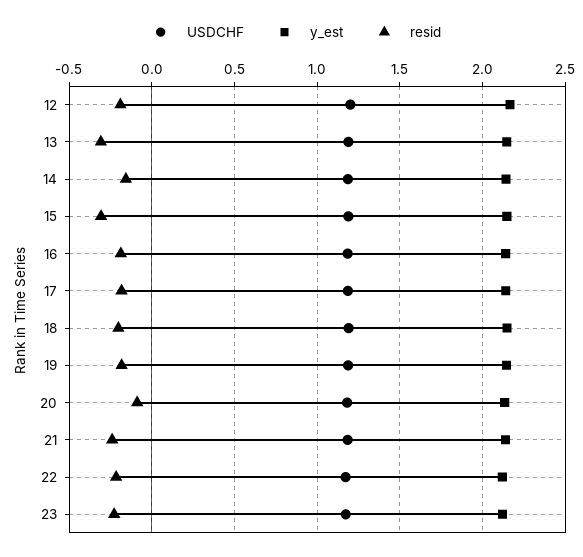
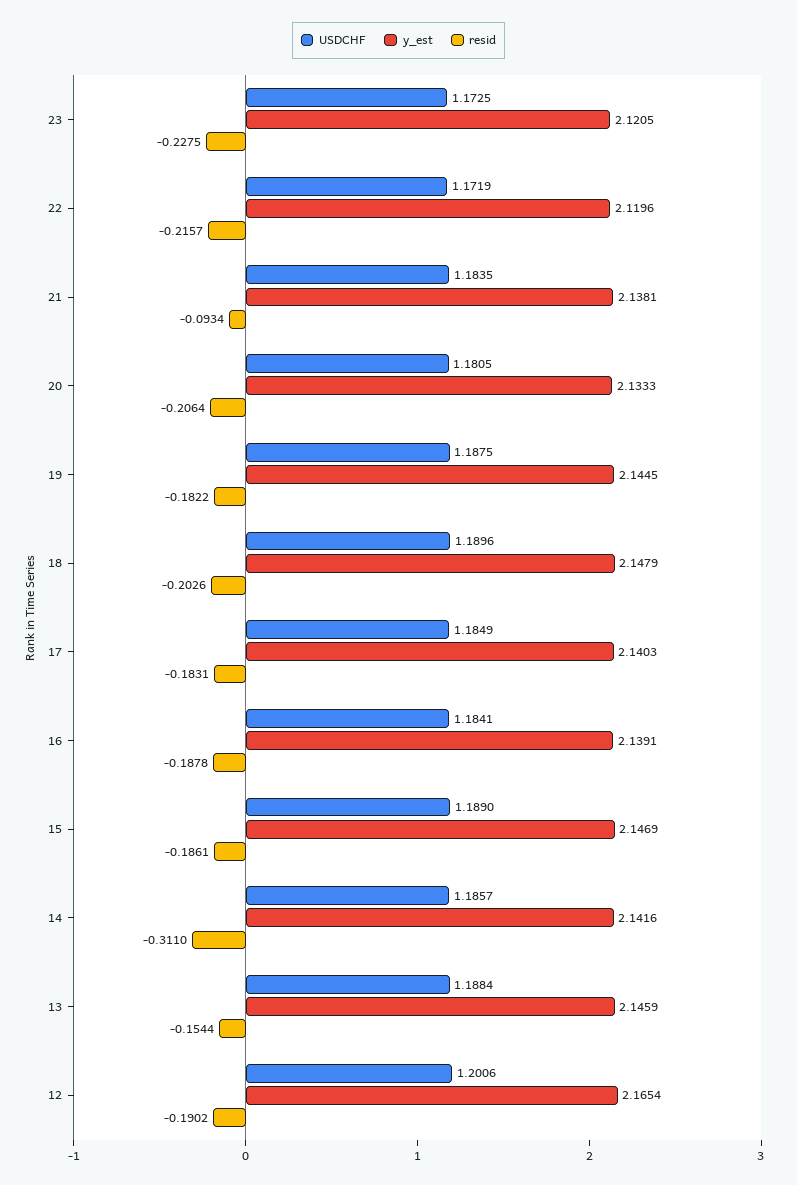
  {
    "USDCHF": {
      "12": 1.2006,
      "13": 1.1884,
      "14": 1.1857,
      "15": 1.189,
      "16": 1.1841,
      "17": 1.1849,
      "18": 1.1896,
      "19": 1.1875,
      "20": 1.1805,
      "21": 1.1835,
      "22": 1.1719,
      "23": 1.1725
    },
    "y_est": {
      "12": 2.1654,
      "13": 2.1459,
      "14": 2.1416,
      "15": 2.1469,
      "16": 2.1391,
      "17": 2.1403,
      "18": 2.1479,
      "19": 2.1445,
      "20": 2.1333,
      "21": 2.1381,
      "22": 2.1196,
      "23": 2.1205
    },
    "resid": {
      "12": -0.1902,
-     "13": -0.3,
+     "13": -0.1544,
-     "14": -0.15,
+     "14": -0.311,
-     "15": -0.3,
+     "15": -0.1861,
      "16": -0.1878,
      "17": -0.1831,
      "18": -0.2026,
      "19": -0.1822,
-     "20": -0.1,
+     "20": -0.2064,
-     "21": -0.25,
+     "21": -0.0934,
      "22": -0.2157,
      "23": -0.2275
    }
  }

